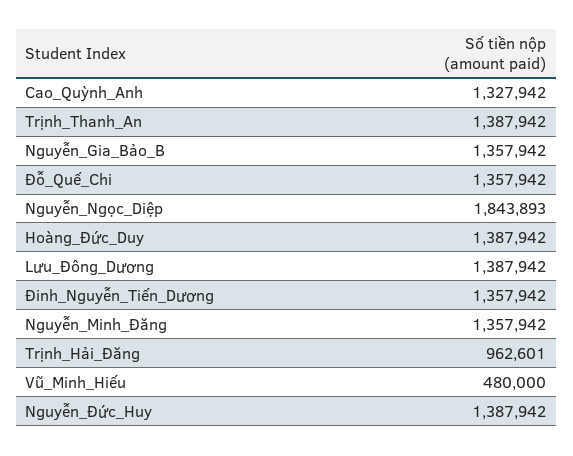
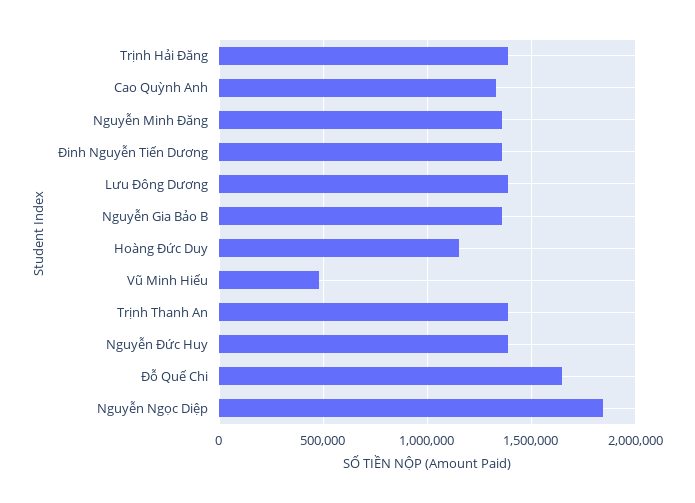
  {
    "Cao_Quỳnh_Anh": 1327942,
    "Trịnh_Thanh_An": 1387942,
    "Nguyễn_Gia_Bảo_B": 1357942,
-   "Đỗ_Quế_Chi": 1357942,
+   "Đỗ_Quế_Chi": 1650000,
    "Nguyễn_Ngọc_Diệp": 1843893,
-   "Hoàng_Đức_Duy": 1387942,
+   "Hoàng_Đức_Duy": 1150000,
    "Lưu_Đông_Dương": 1387942,
    "Đinh_Nguyễn_Tiến_Dương": 1357942,
    "Nguyễn_Minh_Đăng": 1357942,
-   "Trịnh_Hải_Đăng": 962601,
+   "Trịnh_Hải_Đăng": 1400000,
    "Vũ_Minh_Hiếu": 480000,
    "Nguyễn_Đức_Huy": 1387942
  }

